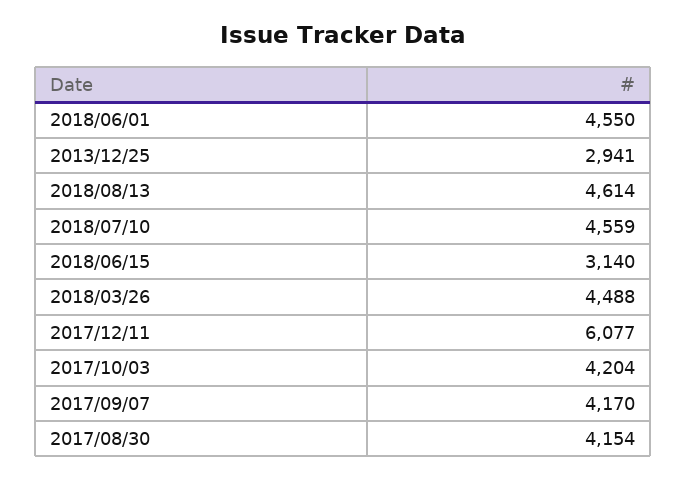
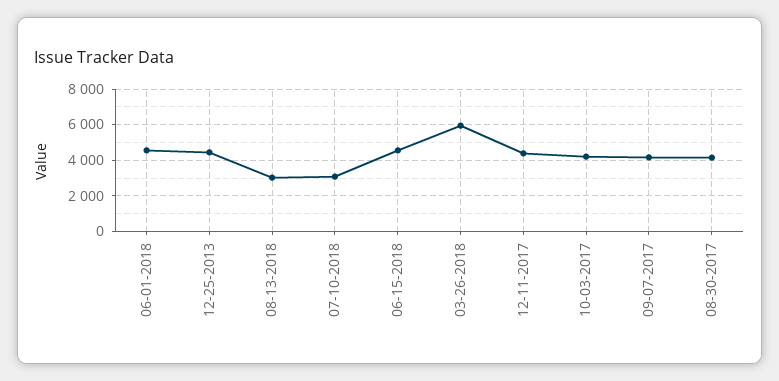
  {
    "2018/06/01": 4550,
-   "2013/12/25": 2941,
+   "2013/12/25": 4500,
-   "2018/08/13": 4614,
+   "2018/08/13": 3000,
-   "2018/07/10": 4559,
+   "2018/07/10": 3000,
-   "2018/06/15": 3140,
+   "2018/06/15": 4500,
-   "2018/03/26": 4488,
+   "2018/03/26": 6000,
-   "2017/12/11": 6077,
+   "2017/12/11": 4500,
    "2017/10/03": 4204,
    "2017/09/07": 4170,
    "2017/08/30": 4154
  }

